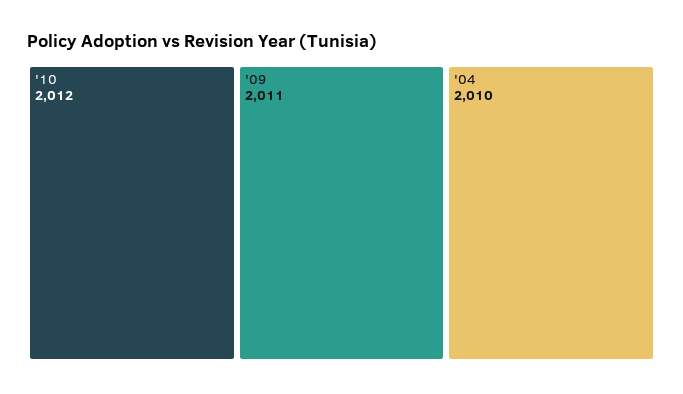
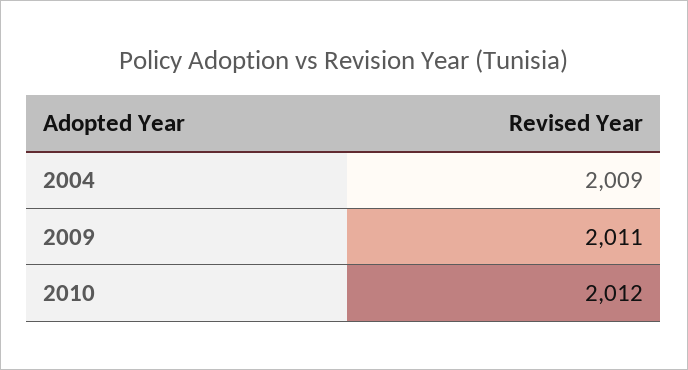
  {
    "'10": 2012,
    "'09": 2011,
-   "'04": 2010
+   "'04": 2009
  }

